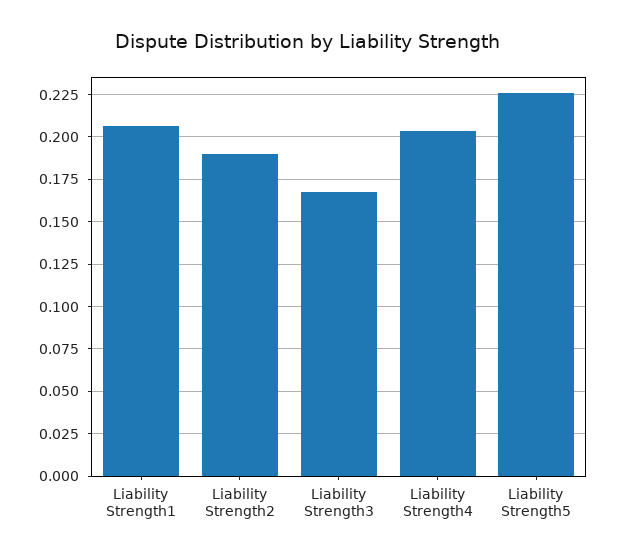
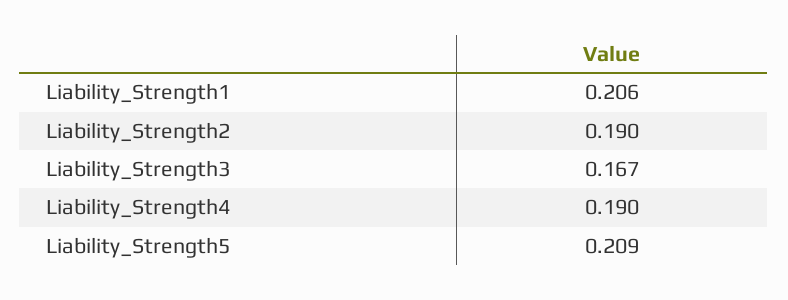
  {
    "Liability Strength1": 0.206,
    "Liability Strength2": 0.19,
    "Liability Strength3": 0.167,
-   "Liability Strength4": 0.205,
+   "Liability Strength4": 0.19,
-   "Liability Strength5": 0.225
+   "Liability Strength5": 0.209
  }

